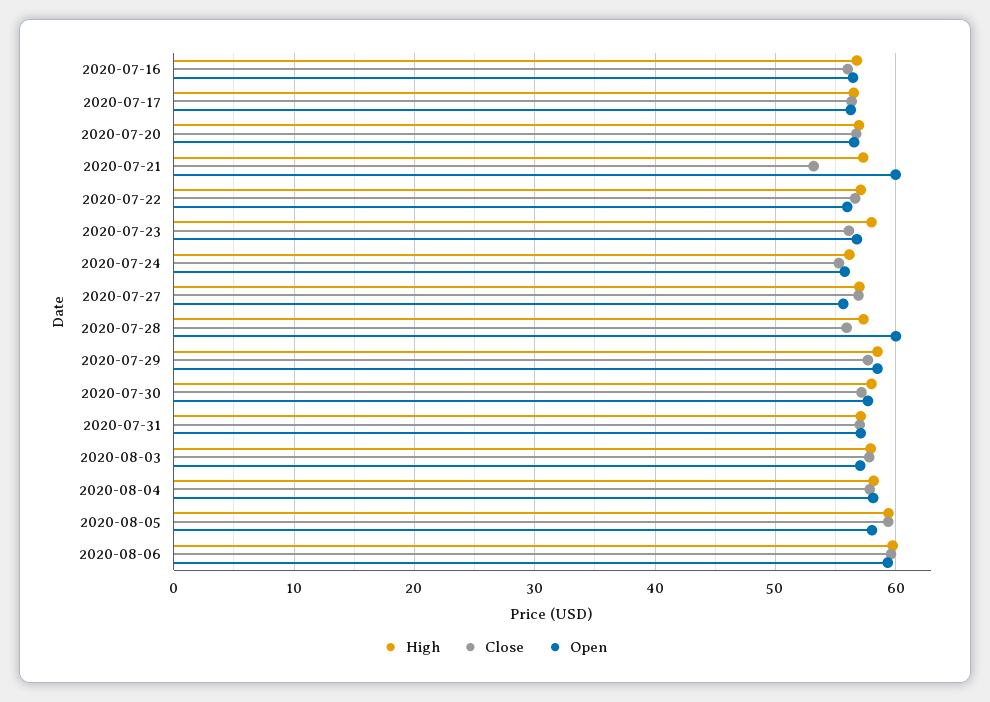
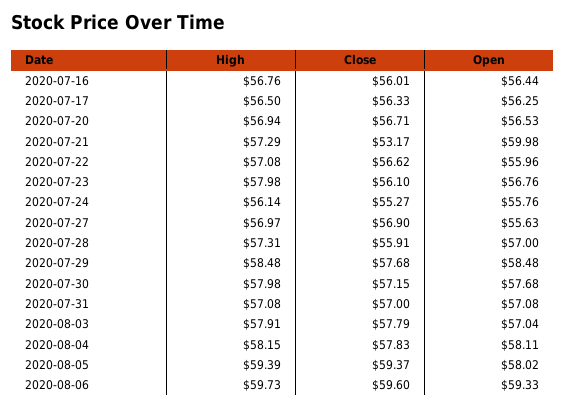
  {
    "High": {
      "2020-07-16": 56.76,
      "2020-07-17": 56.5,
      "2020-07-20": 56.94,
      "2020-07-21": 57.29,
      "2020-07-22": 57.08,
      "2020-07-23": 57.98,
      "2020-07-24": 56.14,
      "2020-07-27": 56.97,
      "2020-07-28": 57.31,
      "2020-07-29": 58.48,
      "2020-07-30": 57.98,
      "2020-07-31": 57.08,
      "2020-08-03": 57.91,
      "2020-08-04": 58.15,
      "2020-08-05": 59.39,
      "2020-08-06": 59.73
    },
    "Close": {
      "2020-07-16": 56.01,
      "2020-07-17": 56.33,
      "2020-07-20": 56.71,
      "2020-07-21": 53.17,
      "2020-07-22": 56.62,
      "2020-07-23": 56.1,
      "2020-07-24": 55.27,
      "2020-07-27": 56.9,
      "2020-07-28": 55.91,
      "2020-07-29": 57.68,
      "2020-07-30": 57.15,
      "2020-07-31": 57,
      "2020-08-03": 57.79,
      "2020-08-04": 57.83,
      "2020-08-05": 59.37,
      "2020-08-06": 59.6
    },
    "Open": {
      "2020-07-16": 56.44,
      "2020-07-17": 56.25,
      "2020-07-20": 56.53,
      "2020-07-21": 59.98,
      "2020-07-22": 55.96,
      "2020-07-23": 56.76,
      "2020-07-24": 55.76,
      "2020-07-27": 55.63,
-     "2020-07-28": 60,
+     "2020-07-28": 57,
      "2020-07-29": 58.48,
      "2020-07-30": 57.68,
      "2020-07-31": 57.08,
      "2020-08-03": 57.04,
      "2020-08-04": 58.11,
      "2020-08-05": 58.02,
      "2020-08-06": 59.33
    }
  }

